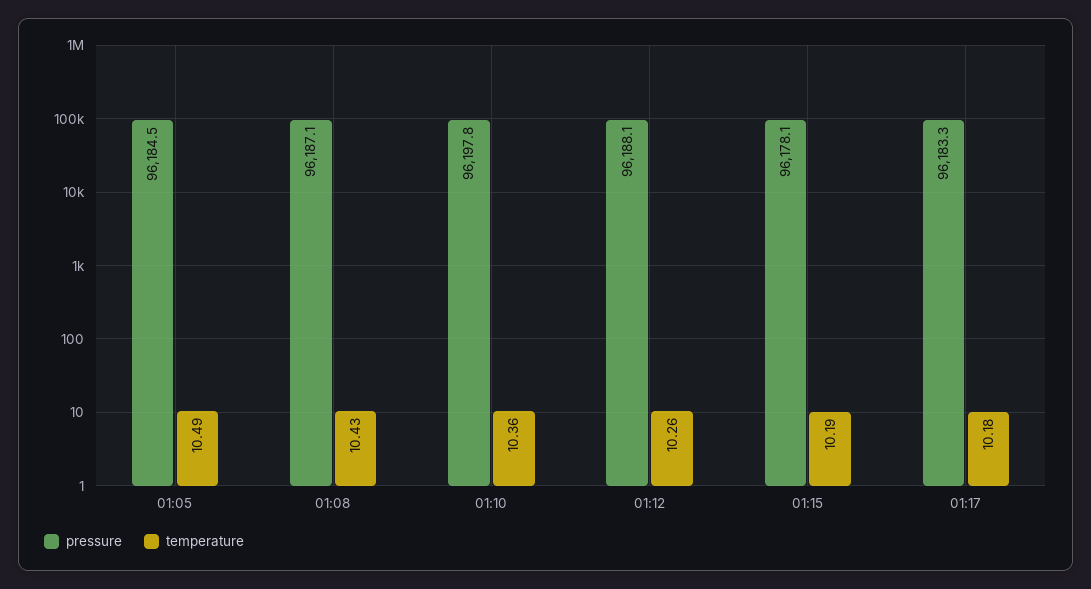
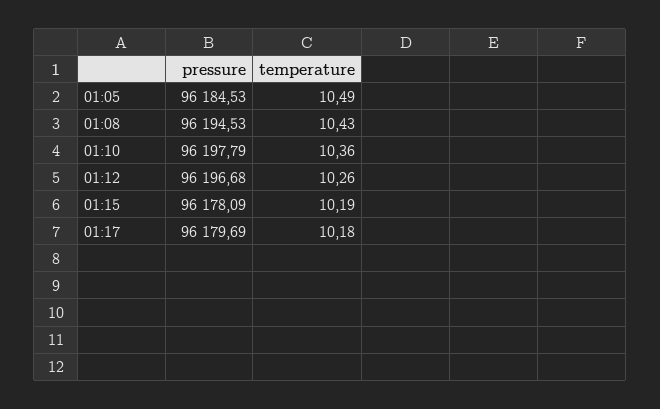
  {
    "pressure": {
      "01:05": 96184.53,
-     "01:08": 96187.1,
+     "01:08": 96194.53,
      "01:10": 96197.79,
-     "01:12": 96188.1,
+     "01:12": 96196.68,
      "01:15": 96178.09,
-     "01:17": 96183.3
+     "01:17": 96179.69
    },
    "temperature": {
      "01:05": 10.49,
      "01:08": 10.43,
      "01:10": 10.36,
      "01:12": 10.26,
      "01:15": 10.19,
      "01:17": 10.18
    }
  }

